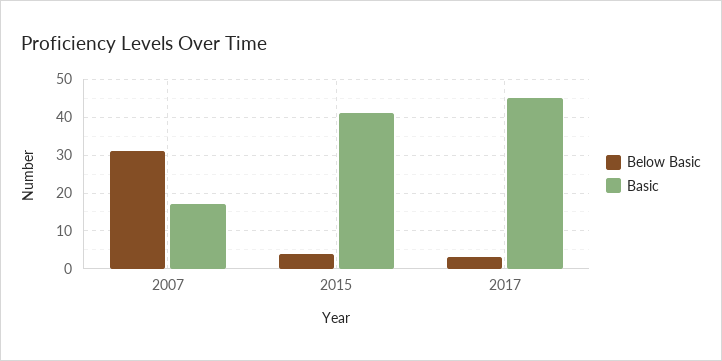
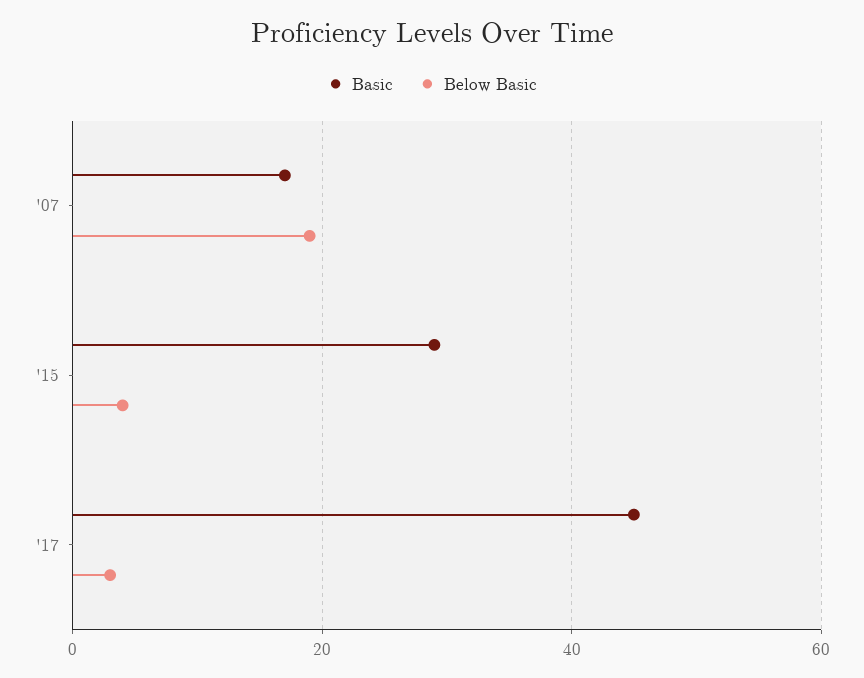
  {
    "Below Basic": {
-     "2007": 30,
+     "2007": 20,
      "2015": 5,
      "2017": 5
    },
    "Basic": {
      "2007": 15,
-     "2015": 40,
+     "2015": 30,
      "2017": 45
    }
  }

